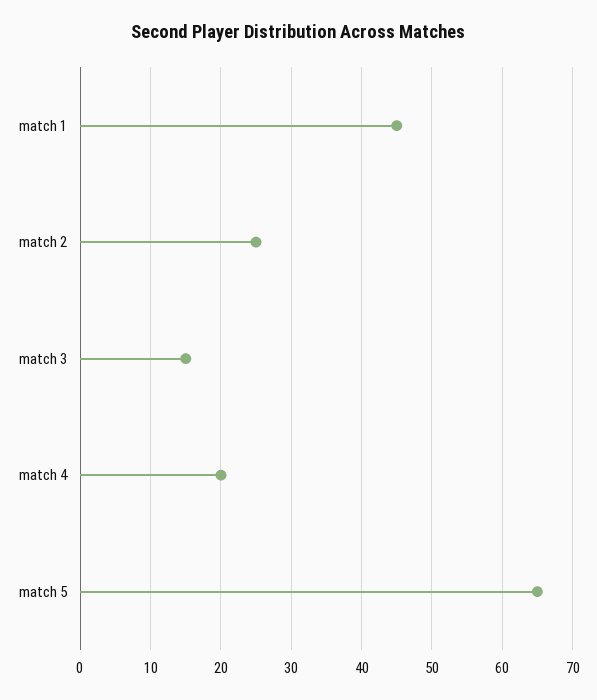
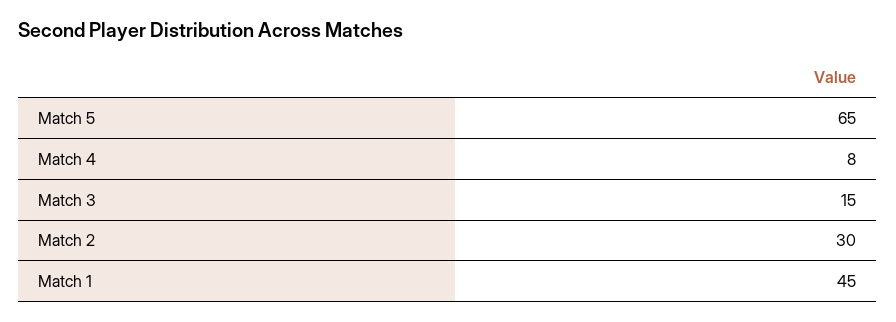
  {
    "match 1": 45,
-   "match 2": 25,
+   "match 2": 30,
    "match 3": 15,
-   "match 4": 20,
+   "match 4": 8,
    "match 5": 65
  }

